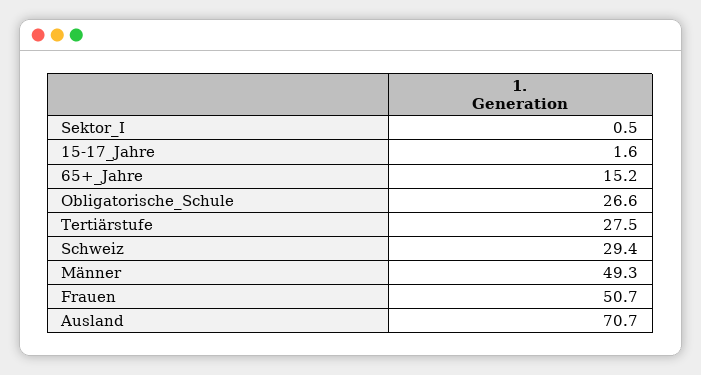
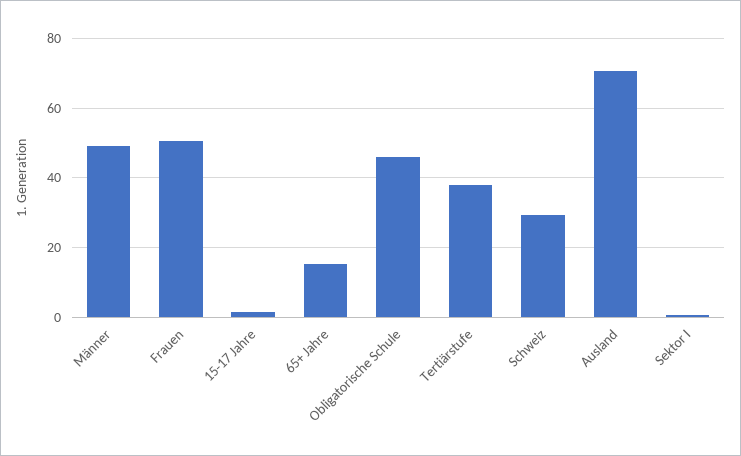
  {
    "Sektor_I": 0.5,
    "15-17_Jahre": 1.6,
    "65+_Jahre": 15.2,
-   "Obligatorische_Schule": 26.6,
+   "Obligatorische_Schule": 46,
-   "Tertiärstufe": 27.5,
+   "Tertiärstufe": 38,
    "Schweiz": 29.4,
    "Männer": 49.3,
    "Frauen": 50.7,
    "Ausland": 70.7
  }

